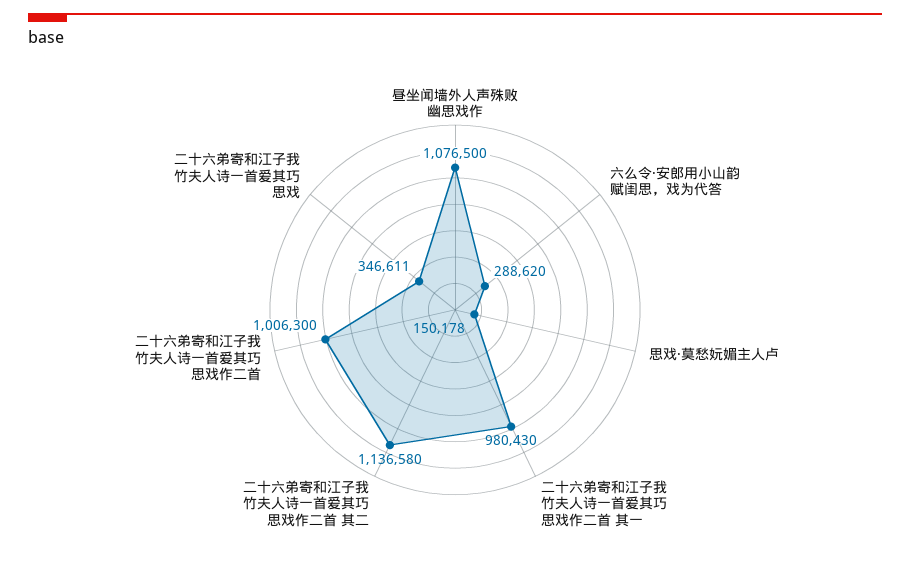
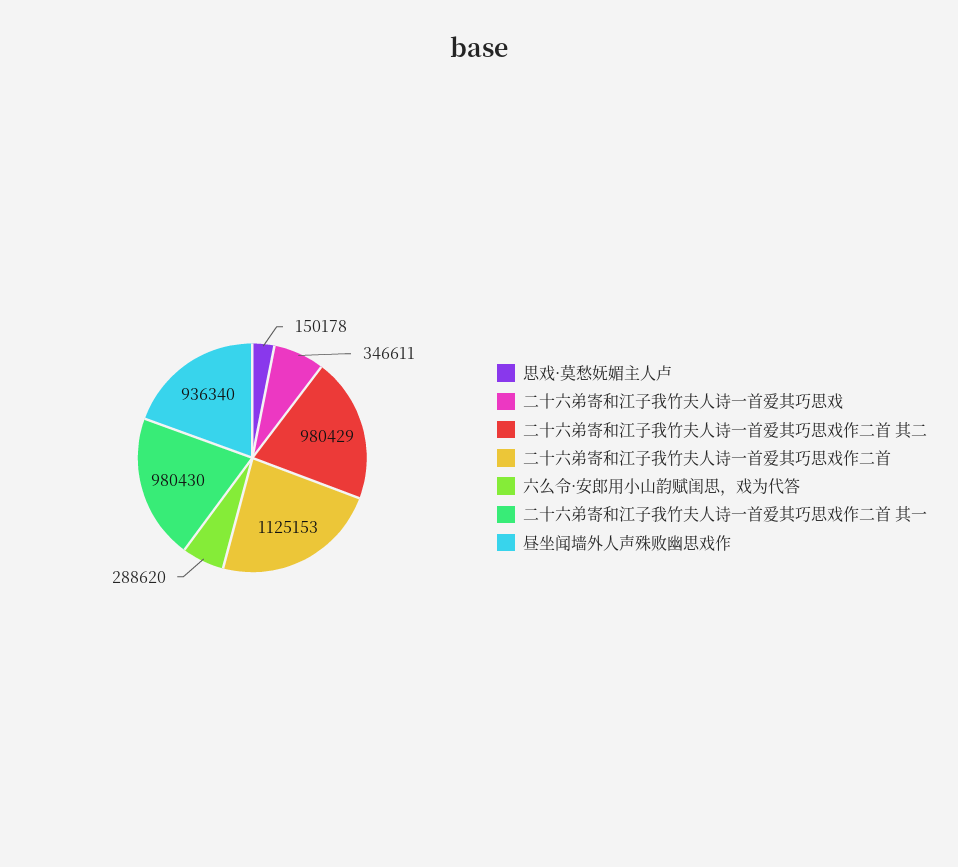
  {
-   "昼坐闻墙外人声殊败幽思戏作": 1076500,
+   "昼坐闻墙外人声殊败幽思戏作": 936340,
    "六么令·安郎用小山韵赋闺思，戏为代答": 288620,
    "思戏·莫愁妩媚主人卢": 150178,
    "二十六弟寄和江子我竹夫人诗一首爱其巧思戏作二首 其一": 980430,
-   "二十六弟寄和江子我竹夫人诗一首爱其巧思戏作二首 其二": 1136580,
+   "二十六弟寄和江子我竹夫人诗一首爱其巧思戏作二首 其二": 980429,
-   "二十六弟寄和江子我竹夫人诗一首爱其巧思戏作二首": 1006300,
+   "二十六弟寄和江子我竹夫人诗一首爱其巧思戏作二首": 1125153,
    "二十六弟寄和江子我竹夫人诗一首爱其巧思戏": 346611
  }

